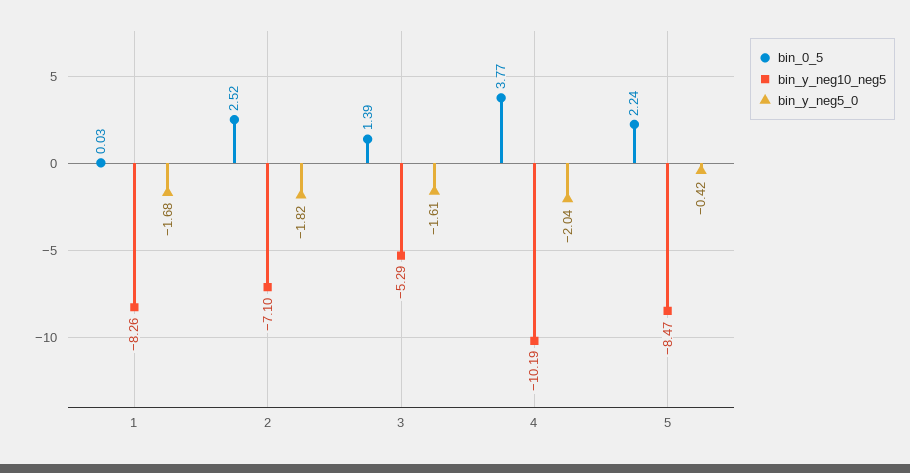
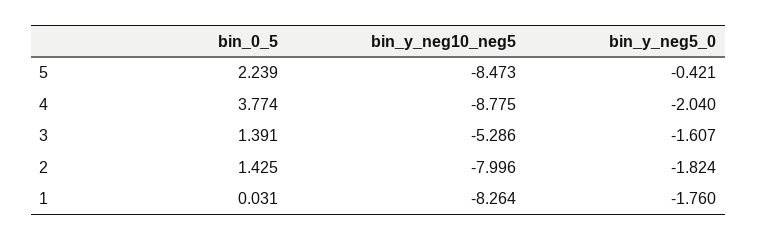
  {
    "bin_0_5": {
      "1": 0.031,
-     "2": 2.52,
+     "2": 1.425,
      "3": 1.391,
      "4": 3.774,
      "5": 2.239
    },
    "bin_y_neg10_neg5": {
      "1": -8.264,
-     "2": -7.1,
+     "2": -7.996,
      "3": -5.286,
-     "4": -10.19,
+     "4": -8.775,
      "5": -8.473
    },
    "bin_y_neg5_0": {
-     "1": -1.68,
+     "1": -1.76,
      "2": -1.824,
      "3": -1.607,
      "4": -2.04,
      "5": -0.421
    }
  }

